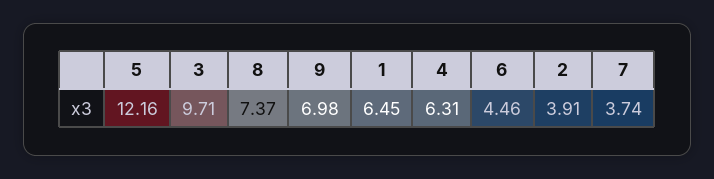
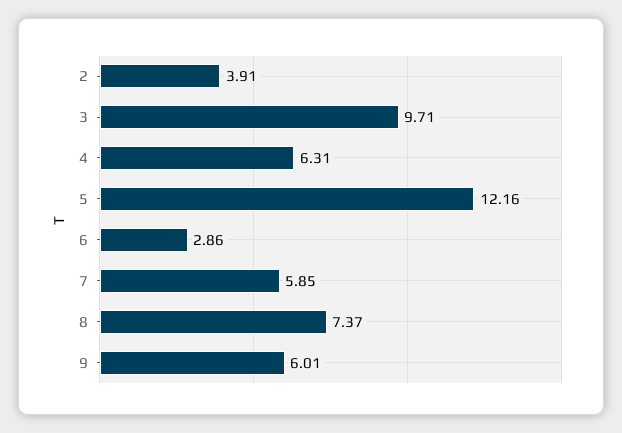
  {
    "5": 12.16,
    "3": 9.71,
    "8": 7.37,
-   "9": 6.98,
+   "9": 6.01,
-   "1": 6.45,
    "4": 6.31,
-   "6": 4.46,
+   "6": 2.86,
    "2": 3.91,
-   "7": 3.74
+   "7": 5.85
  }

